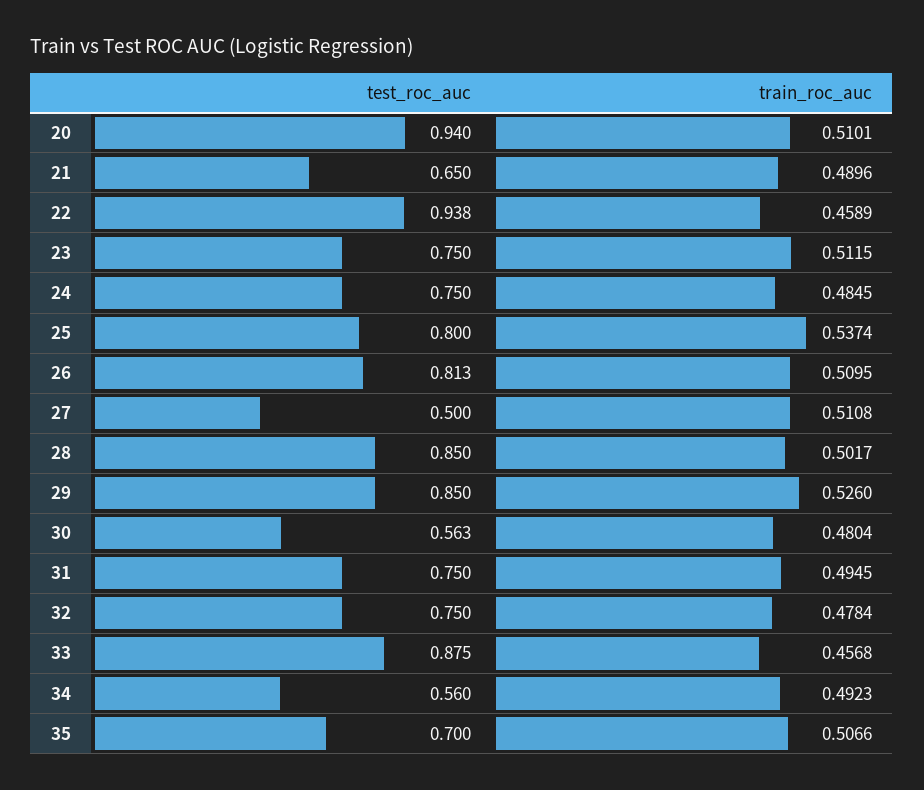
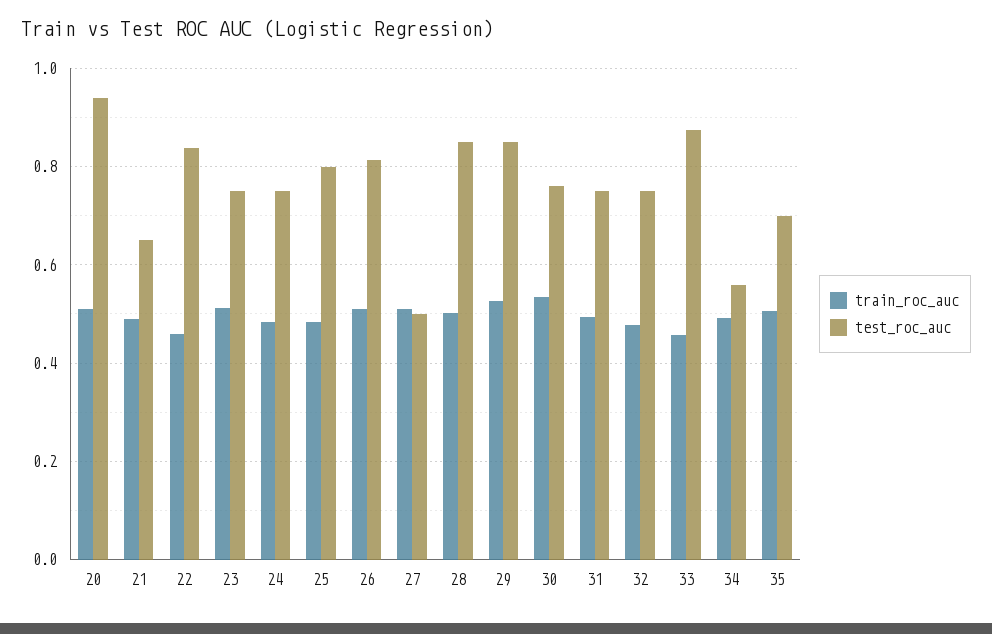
  {
    "test_roc_auc": {
      "20": 0.94,
      "21": 0.65,
-     "22": 0.938,
+     "22": 0.84,
      "23": 0.75,
      "24": 0.75,
      "25": 0.8,
      "26": 0.813,
      "27": 0.5,
      "28": 0.85,
      "29": 0.85,
-     "30": 0.563,
+     "30": 0.76,
      "31": 0.75,
      "32": 0.75,
      "33": 0.875,
      "34": 0.56,
      "35": 0.7
    },
    "train_roc_auc": {
      "20": 0.5101,
      "21": 0.4896,
      "22": 0.4589,
      "23": 0.5115,
      "24": 0.4845,
-     "25": 0.5374,
+     "25": 0.48,
      "26": 0.5095,
      "27": 0.5108,
      "28": 0.5017,
      "29": 0.526,
-     "30": 0.4804,
+     "30": 0.54,
      "31": 0.4945,
      "32": 0.4784,
      "33": 0.4568,
      "34": 0.4923,
      "35": 0.5066
    }
  }

